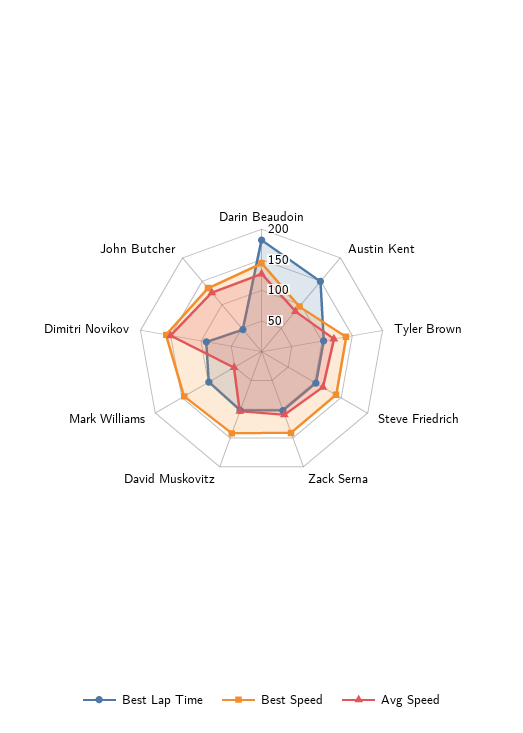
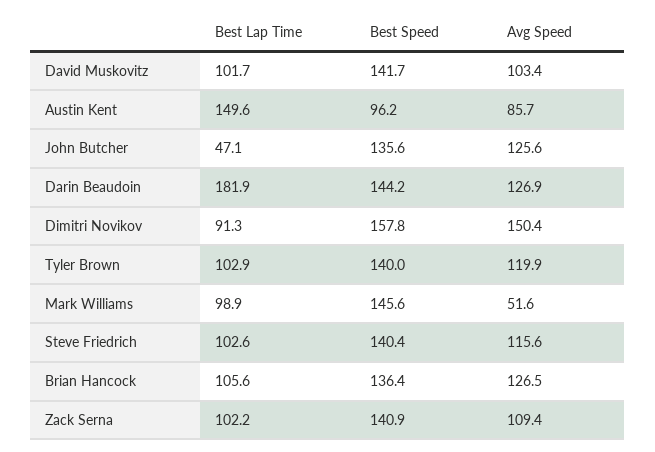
  {
    "Best Lap Time": {
      "Darin Beaudoin": 181.9,
      "Austin Kent": 149.6,
      "Tyler Brown": 102.9,
      "Steve Friedrich": 102.6,
      "Zack Serna": 102.2,
      "David Muskovitz": 101.7,
      "Mark Williams": 98.9,
      "Dimitri Novikov": 91.3,
-     "John Butcher": 47.1
+     "John Butcher": 47.1,
+     "Brian Hancock": 105.6
    },
    "Best Speed": {
      "Darin Beaudoin": 144.2,
      "Austin Kent": 96.2,
      "Tyler Brown": 140,
      "Steve Friedrich": 140.4,
      "Zack Serna": 140.9,
      "David Muskovitz": 141.7,
      "Mark Williams": 145.6,
      "Dimitri Novikov": 157.8,
-     "John Butcher": 135.6
+     "John Butcher": 135.6,
+     "Brian Hancock": 136.4
    },
    "Avg Speed": {
      "Darin Beaudoin": 126.9,
      "Austin Kent": 85.7,
      "Tyler Brown": 119.9,
      "Steve Friedrich": 115.6,
      "Zack Serna": 109.4,
      "David Muskovitz": 103.4,
      "Mark Williams": 51.6,
      "Dimitri Novikov": 150.4,
-     "John Butcher": 125.6
+     "John Butcher": 125.6,
+     "Brian Hancock": 126.5
    }
  }

